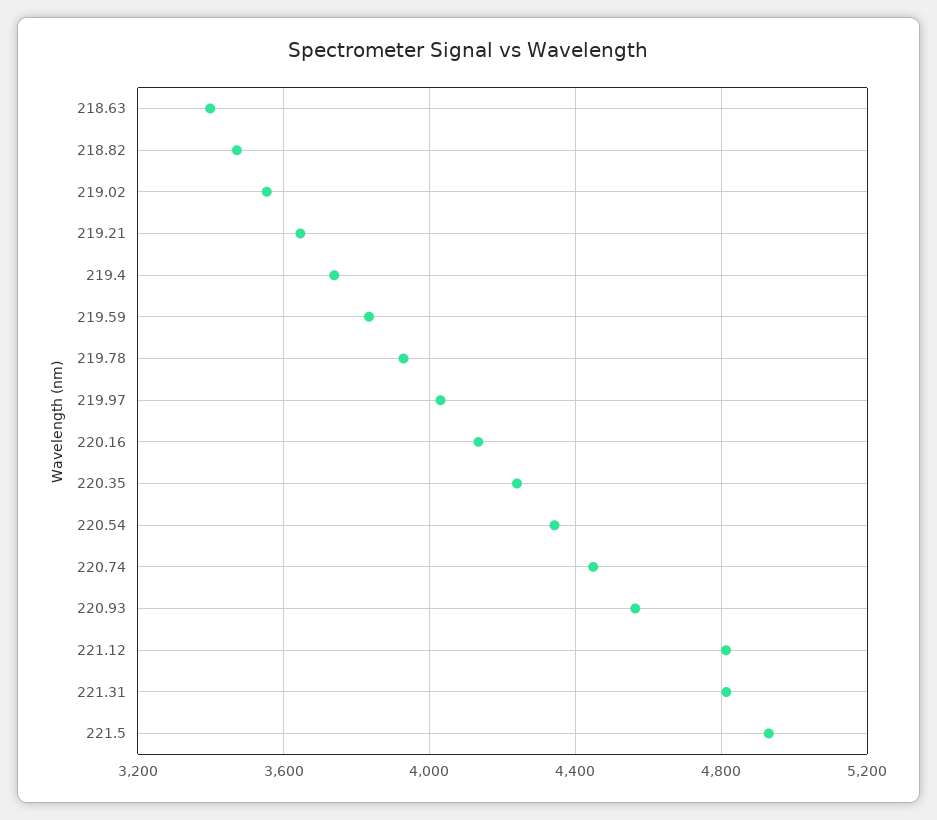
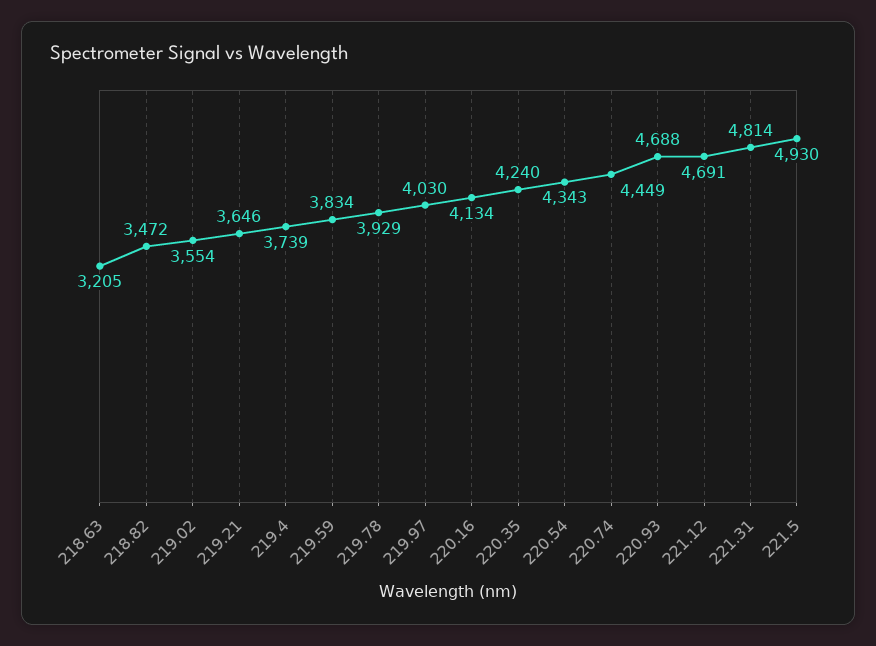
  {
-   "218.63": 3400,
+   "218.63": 3205,
    "218.82": 3472,
    "219.02": 3554,
    "219.21": 3646,
    "219.4": 3739,
    "219.59": 3834,
    "219.78": 3929,
    "219.97": 4030,
    "220.16": 4134,
    "220.35": 4240,
    "220.54": 4343,
    "220.74": 4449,
-   "220.93": 4550,
+   "220.93": 4688,
-   "221.12": 4800,
+   "221.12": 4691,
    "221.31": 4814,
    "221.5": 4930
  }

